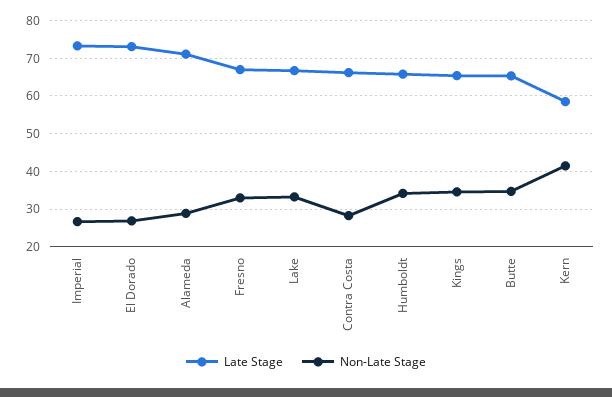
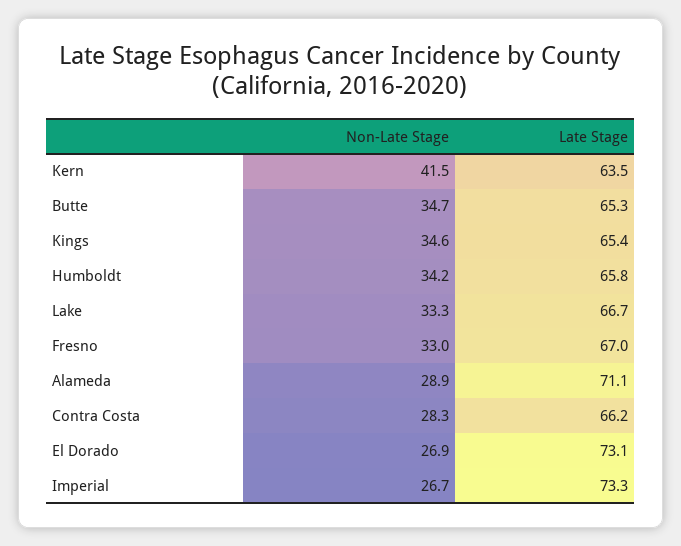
  {
    "Late Stage": {
      "Imperial": 73.3,
      "El Dorado": 73.1,
      "Alameda": 71.1,
      "Fresno": 67,
      "Lake": 66.7,
      "Contra Costa": 66.2,
      "Humboldt": 65.8,
      "Kings": 65.4,
      "Butte": 65.3,
-     "Kern": 58
+     "Kern": 63.5
    },
    "Non-Late Stage": {
      "Imperial": 26.7,
      "El Dorado": 26.9,
      "Alameda": 28.9,
      "Fresno": 33,
      "Lake": 33.3,
      "Contra Costa": 28.3,
      "Humboldt": 34.2,
      "Kings": 34.6,
      "Butte": 34.7,
      "Kern": 41.5
    }
  }

